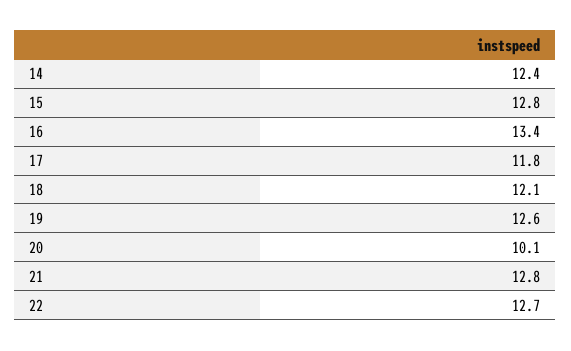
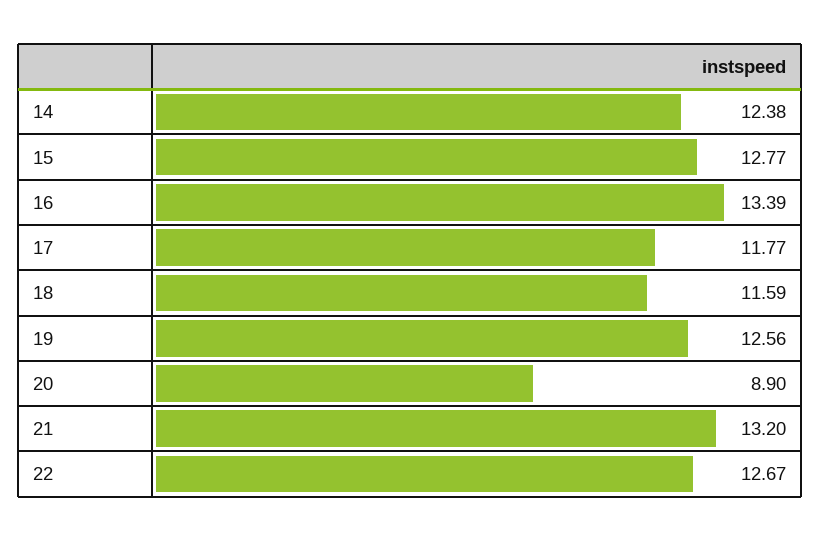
  {
    "14": 12.38,
    "15": 12.77,
    "16": 13.39,
    "17": 11.77,
-   "18": 12.1,
+   "18": 11.59,
    "19": 12.56,
-   "20": 10.1,
+   "20": 8.9,
-   "21": 12.8,
+   "21": 13.2,
    "22": 12.67
  }

